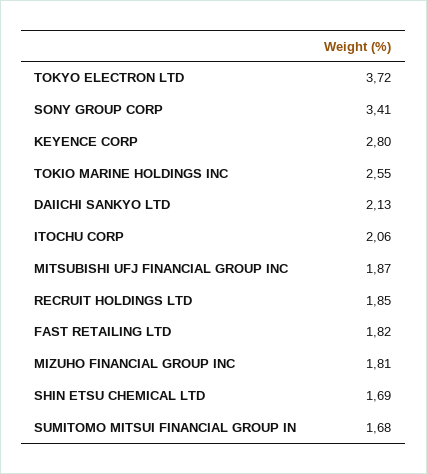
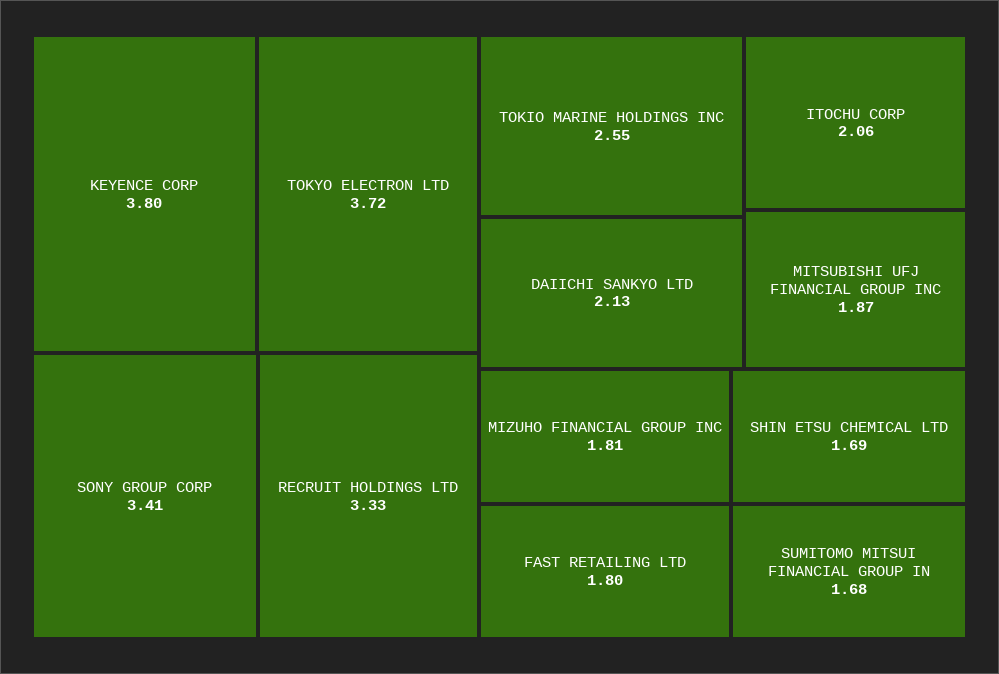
  {
    "TOKYO ELECTRON LTD": 3.72,
    "SONY GROUP CORP": 3.41,
-   "KEYENCE CORP": 2.8,
+   "KEYENCE CORP": 3.8,
    "TOKIO MARINE HOLDINGS INC": 2.55,
    "DAIICHI SANKYO LTD": 2.13,
    "ITOCHU CORP": 2.06,
    "MITSUBISHI UFJ FINANCIAL GROUP INC": 1.87,
-   "RECRUIT HOLDINGS LTD": 1.85,
+   "RECRUIT HOLDINGS LTD": 3.33,
-   "FAST RETAILING LTD": 1.82,
+   "FAST RETAILING LTD": 1.8,
    "MIZUHO FINANCIAL GROUP INC": 1.81,
    "SHIN ETSU CHEMICAL LTD": 1.69,
    "SUMITOMO MITSUI FINANCIAL GROUP IN": 1.68
  }

